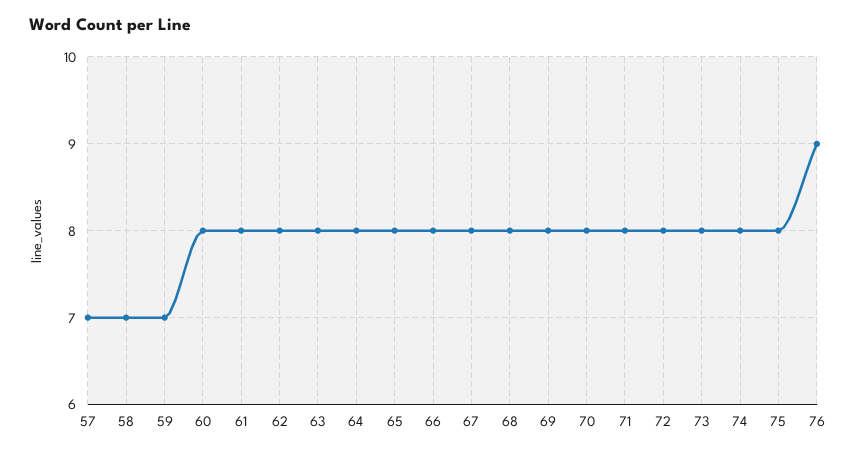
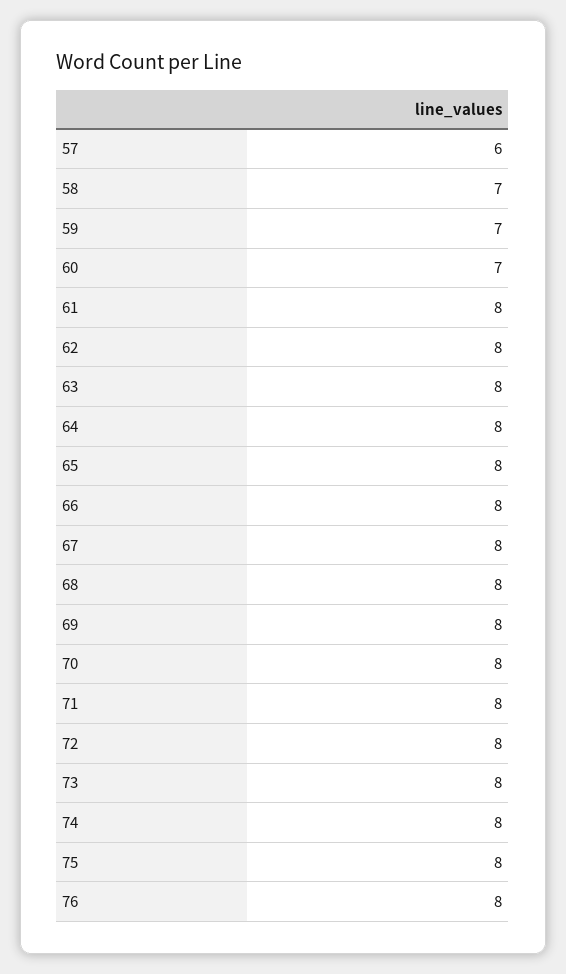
  {
-   "57": 7,
+   "57": 6,
    "58": 7,
    "59": 7,
-   "60": 8,
+   "60": 7,
    "61": 8,
    "62": 8,
    "63": 8,
    "64": 8,
    "65": 8,
    "66": 8,
    "67": 8,
    "68": 8,
    "69": 8,
    "70": 8,
    "71": 8,
    "72": 8,
    "73": 8,
    "74": 8,
    "75": 8,
-   "76": 9
+   "76": 8
  }

